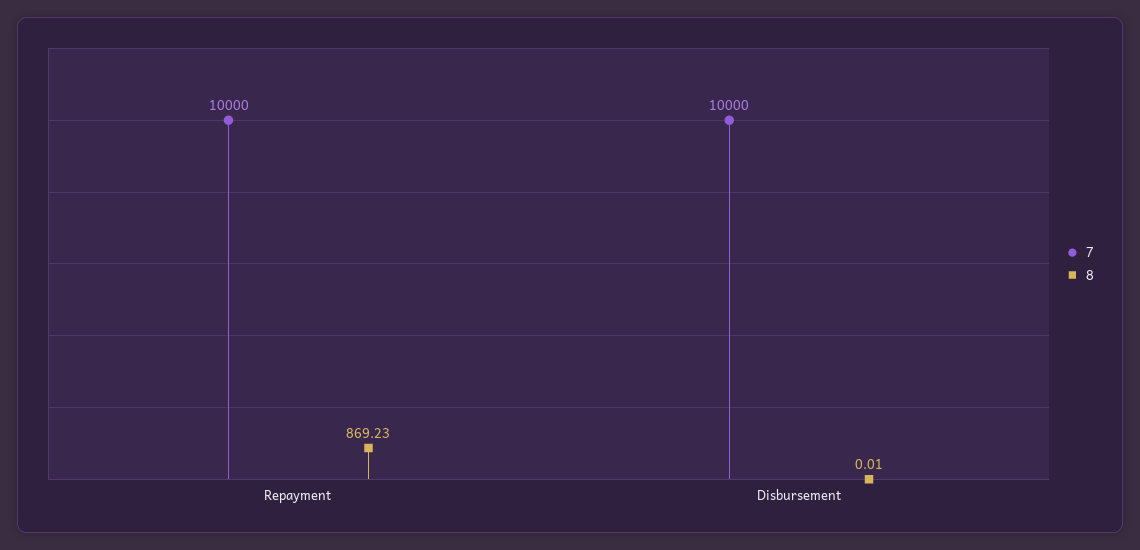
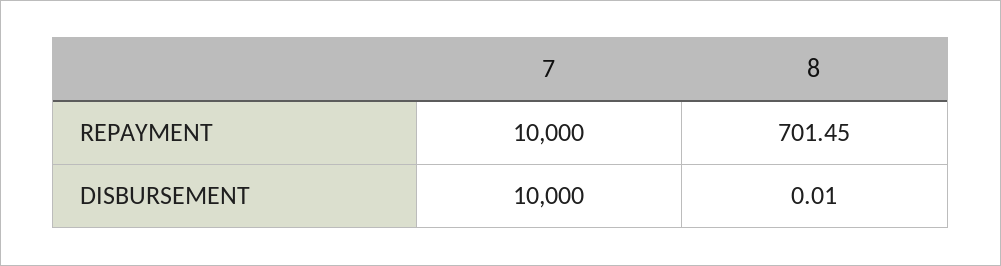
  {
    "7": {
      "Repayment": 10000,
      "Disbursement": 10000
    },
    "8": {
-     "Repayment": 869.23,
+     "Repayment": 701.45,
      "Disbursement": 0.01
    }
  }

